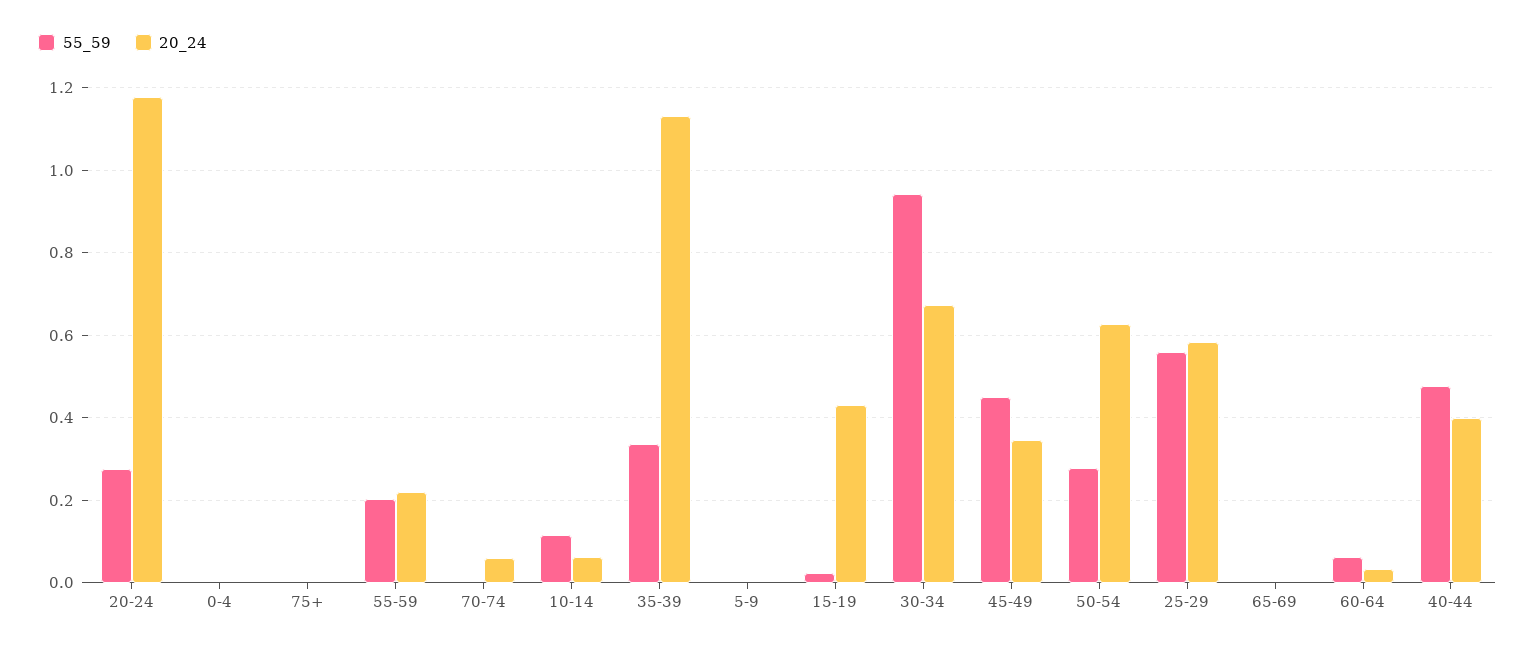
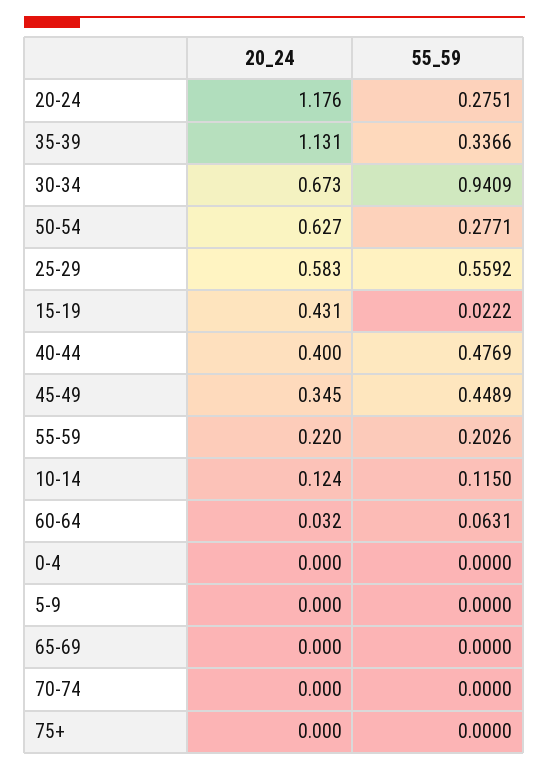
  {
    "55_59": {
      "20-24": 0.2751,
      "0-4": 0,
      "75+": 0,
      "55-59": 0.2026,
      "70-74": 0,
      "10-14": 0.115,
      "35-39": 0.3366,
      "5-9": 0,
      "15-19": 0.0222,
      "30-34": 0.9409,
      "45-49": 0.4489,
      "50-54": 0.2771,
      "25-29": 0.5592,
      "65-69": 0,
      "60-64": 0.0631,
      "40-44": 0.4769
    },
    "20_24": {
      "20-24": 1.176,
      "0-4": 0,
      "75+": 0,
      "55-59": 0.22,
-     "70-74": 0.06,
+     "70-74": 0,
-     "10-14": 0.06,
+     "10-14": 0.124,
      "35-39": 1.131,
      "5-9": 0,
      "15-19": 0.431,
      "30-34": 0.673,
      "45-49": 0.345,
      "50-54": 0.627,
      "25-29": 0.583,
      "65-69": 0,
      "60-64": 0.032,
      "40-44": 0.4
    }
  }

